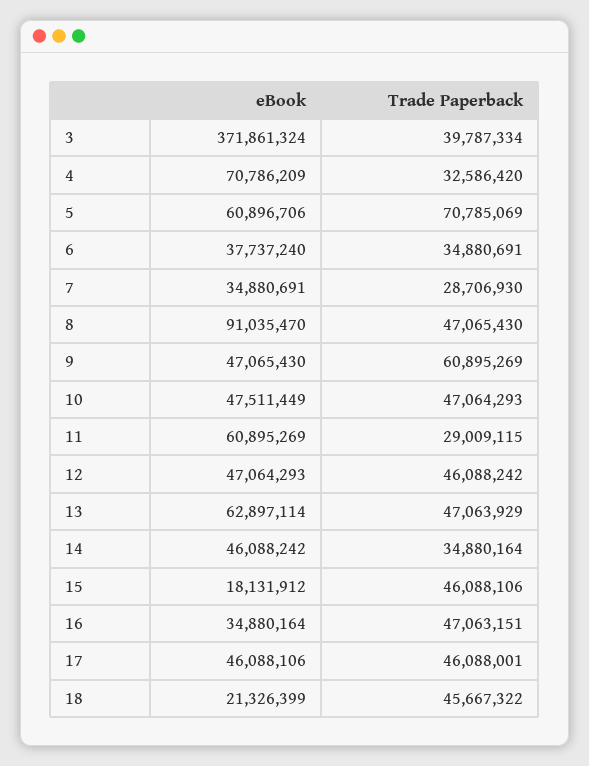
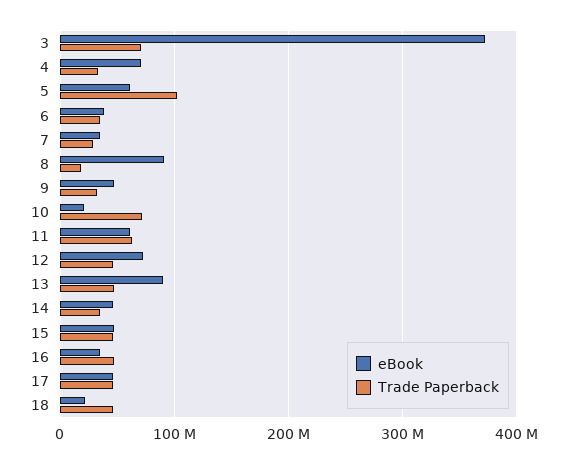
  {
    "eBook": {
      "3": 371861324,
      "4": 70786209,
      "5": 60896706,
      "6": 37737240,
      "7": 34880691,
      "8": 91035470,
      "9": 47065430,
-     "10": 47511449,
+     "10": 20000000,
      "11": 60895269,
-     "12": 47064293,
+     "12": 70000000,
-     "13": 62897114,
+     "13": 90000000,
      "14": 46088242,
-     "15": 18131912,
+     "15": 50000000,
      "16": 34880164,
      "17": 46088106,
      "18": 21326399
    },
    "Trade Paperback": {
-     "3": 39787334,
+     "3": 70000000,
      "4": 32586420,
-     "5": 70785069,
+     "5": 100000000,
      "6": 34880691,
      "7": 28706930,
-     "8": 47065430,
+     "8": 20000000,
-     "9": 60895269,
+     "9": 30000000,
-     "10": 47064293,
+     "10": 70000000,
-     "11": 29009115,
+     "11": 60000000,
      "12": 46088242,
      "13": 47063929,
      "14": 34880164,
      "15": 46088106,
      "16": 47063151,
      "17": 46088001,
      "18": 45667322
    }
  }

